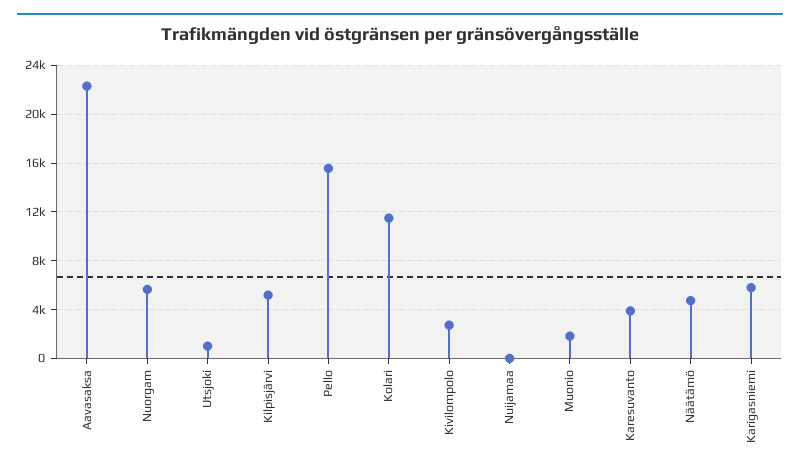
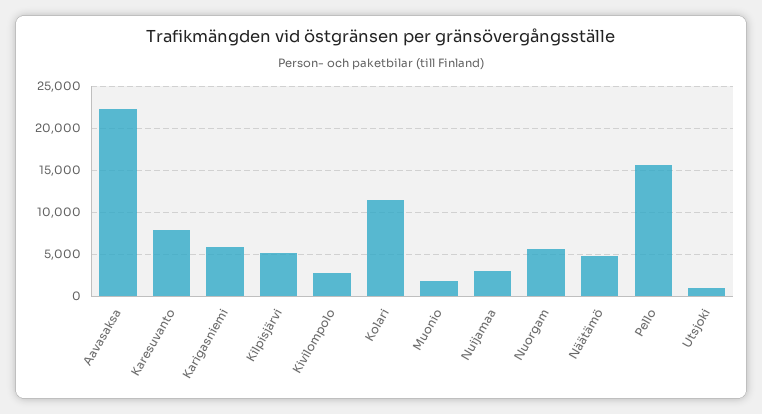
  {
    "Aavasaksa": 22500,
    "Nuorgam": 5500,
    "Utsjoki": 1000,
    "Kilpisjärvi": 5000,
    "Pello": 15500,
    "Kolari": 11500,
    "Kivilompolo": 2500,
-   "Nuijamaa": 0,
+   "Nuijamaa": 3000,
    "Muonio": 2000,
-   "Karesuvanto": 4000,
+   "Karesuvanto": 8000,
    "Näätämö": 4500,
    "Karigasniemi": 6000
  }

